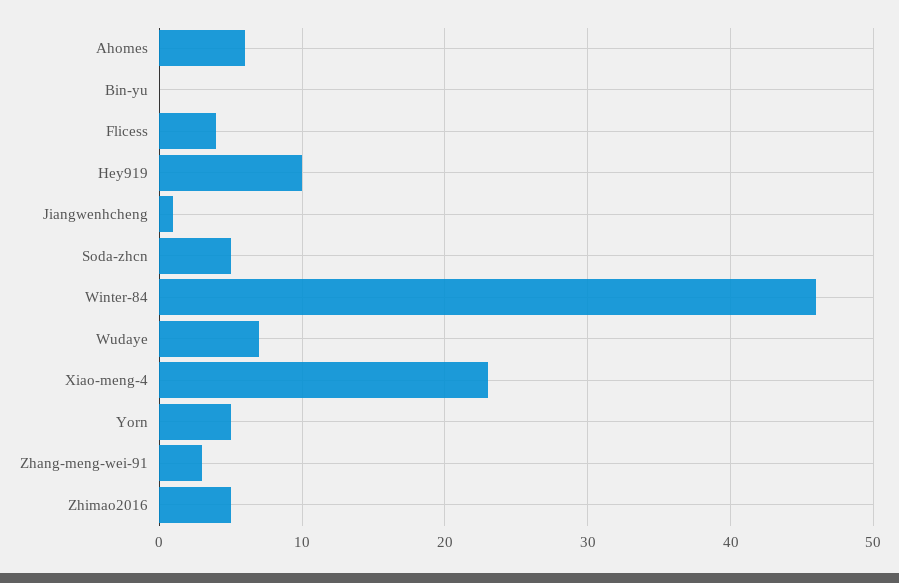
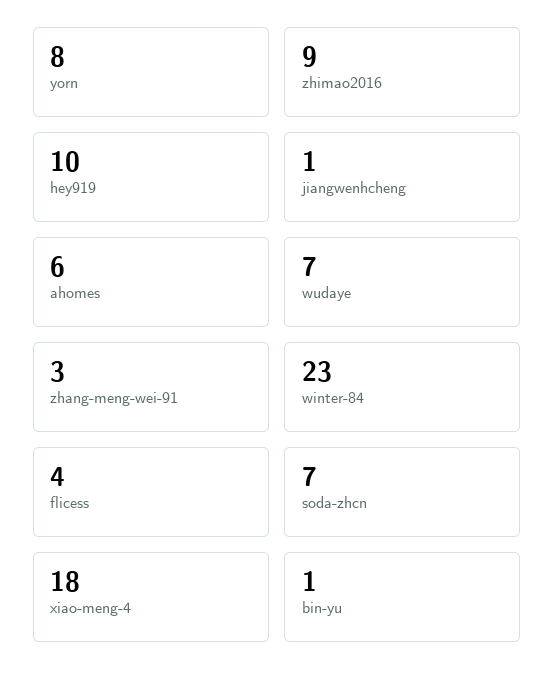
  {
    "Ahomes": 6,
-   "Bin-yu": 0,
+   "Bin-yu": 1,
    "Flicess": 4,
    "Hey919": 10,
    "Jiangwenhcheng": 1,
-   "Soda-zhcn": 5,
+   "Soda-zhcn": 7,
-   "Winter-84": 46,
+   "Winter-84": 23,
    "Wudaye": 7,
-   "Xiao-meng-4": 23,
+   "Xiao-meng-4": 18,
-   "Yorn": 5,
+   "Yorn": 8,
    "Zhang-meng-wei-91": 3,
-   "Zhimao2016": 5
+   "Zhimao2016": 9
  }

